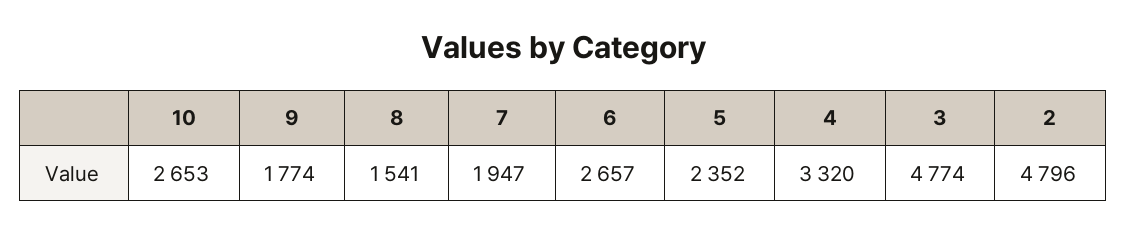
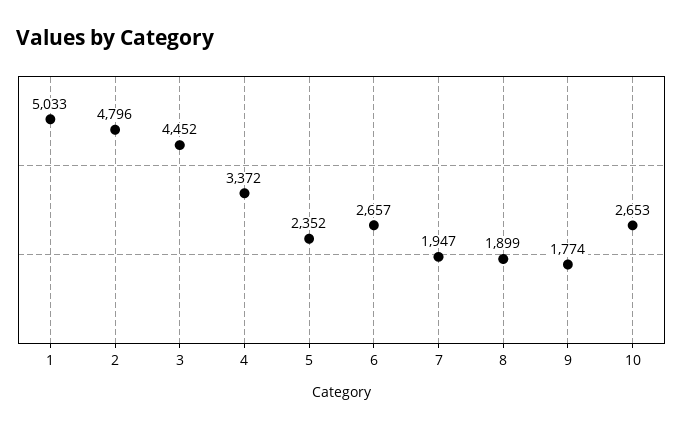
  {
    "10": 2653,
    "9": 1774,
-   "8": 1541,
+   "8": 1899,
    "7": 1947,
    "6": 2657,
    "5": 2352,
-   "4": 3320,
+   "4": 3372,
-   "3": 4774,
+   "3": 4452,
-   "2": 4796
+   "2": 4796,
+   "1": 5033
  }

